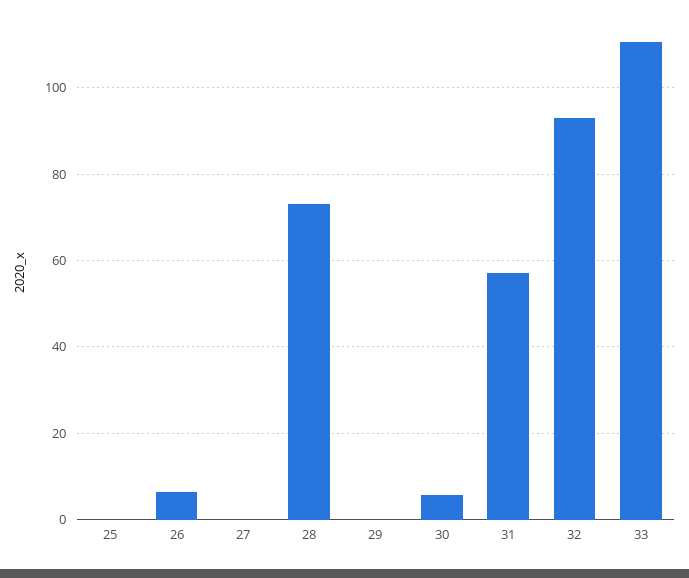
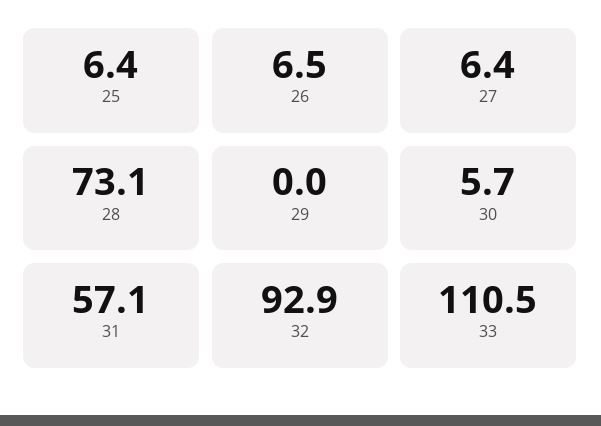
  {
-   "25": 0,
+   "25": 6.4,
    "26": 6.5,
-   "27": 0,
+   "27": 6.4,
    "28": 73.1,
    "29": 0,
    "30": 5.7,
    "31": 57.1,
    "32": 92.9,
    "33": 110.5
  }

